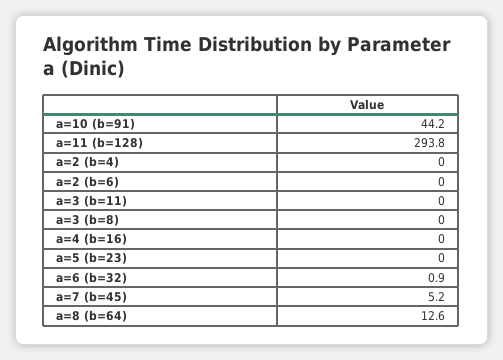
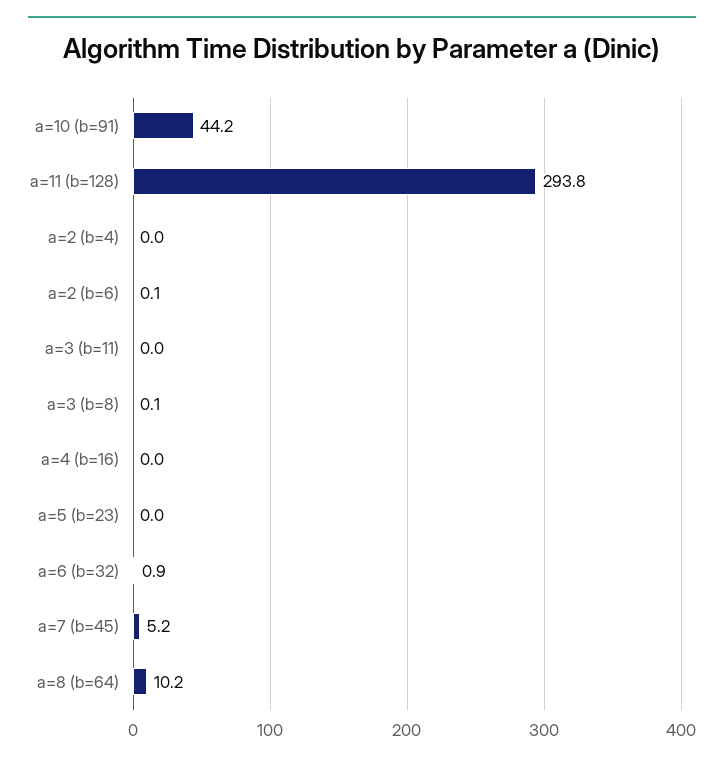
  {
    "a=10 (b=91)": 44.2,
    "a=11 (b=128)": 293.8,
    "a=2 (b=4)": 0,
-   "a=2 (b=6)": 0,
+   "a=2 (b=6)": 0.1,
    "a=3 (b=11)": 0,
-   "a=3 (b=8)": 0,
+   "a=3 (b=8)": 0.1,
    "a=4 (b=16)": 0,
    "a=5 (b=23)": 0,
    "a=6 (b=32)": 0.9,
    "a=7 (b=45)": 5.2,
-   "a=8 (b=64)": 12.6
+   "a=8 (b=64)": 10.2
  }

